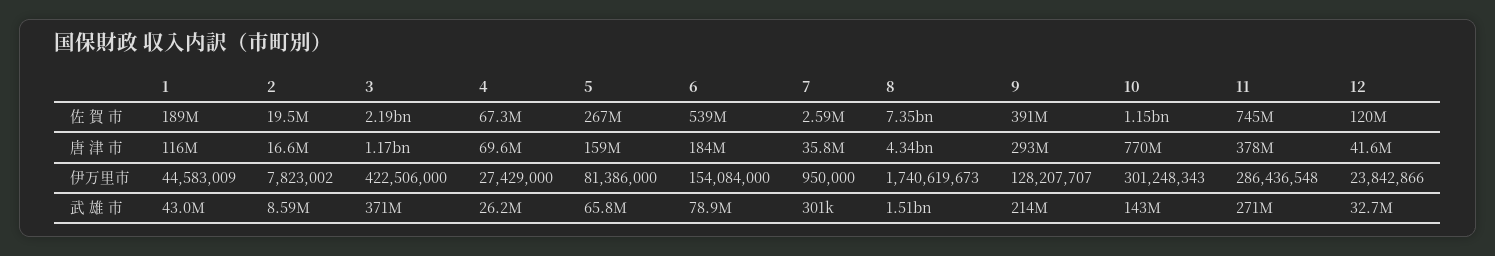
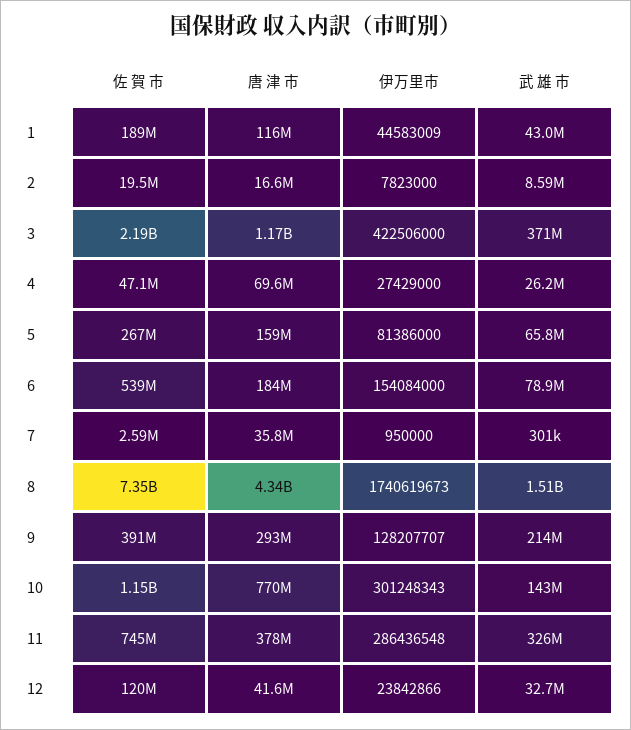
  {
    "1": {
      "佐 賀 市": 189000000,
      "唐 津 市": 116000000,
      "伊万里市": 44583009,
      "武 雄 市": 43000000
    },
    "2": {
      "佐 賀 市": 19500000,
      "唐 津 市": 16600000,
-     "伊万里市": 7823002,
+     "伊万里市": 7823000,
      "武 雄 市": 8590000
    },
    "3": {
      "佐 賀 市": 2190000000,
      "唐 津 市": 1170000000,
      "伊万里市": 422506000,
      "武 雄 市": 371000000
    },
    "4": {
-     "佐 賀 市": 67300000,
+     "佐 賀 市": 47100000,
      "唐 津 市": 69600000,
      "伊万里市": 27429000,
      "武 雄 市": 26200000
    },
    "5": {
      "佐 賀 市": 267000000,
      "唐 津 市": 159000000,
      "伊万里市": 81386000,
      "武 雄 市": 65800000
    },
    "6": {
      "佐 賀 市": 539000000,
      "唐 津 市": 184000000,
      "伊万里市": 154084000,
      "武 雄 市": 78900000
    },
    "7": {
      "佐 賀 市": 2590000,
      "唐 津 市": 35800000,
      "伊万里市": 950000,
      "武 雄 市": 301000
    },
    "8": {
      "佐 賀 市": 7350000000,
      "唐 津 市": 4340000000,
      "伊万里市": 1740619673,
      "武 雄 市": 1510000000
    },
    "9": {
      "佐 賀 市": 391000000,
      "唐 津 市": 293000000,
      "伊万里市": 128207707,
      "武 雄 市": 214000000
    },
    "10": {
      "佐 賀 市": 1150000000,
      "唐 津 市": 770000000,
      "伊万里市": 301248343,
      "武 雄 市": 143000000
    },
    "11": {
      "佐 賀 市": 745000000,
      "唐 津 市": 378000000,
      "伊万里市": 286436548,
-     "武 雄 市": 271000000
+     "武 雄 市": 326000000
    },
    "12": {
      "佐 賀 市": 120000000,
      "唐 津 市": 41600000,
      "伊万里市": 23842866,
      "武 雄 市": 32700000
    }
  }

